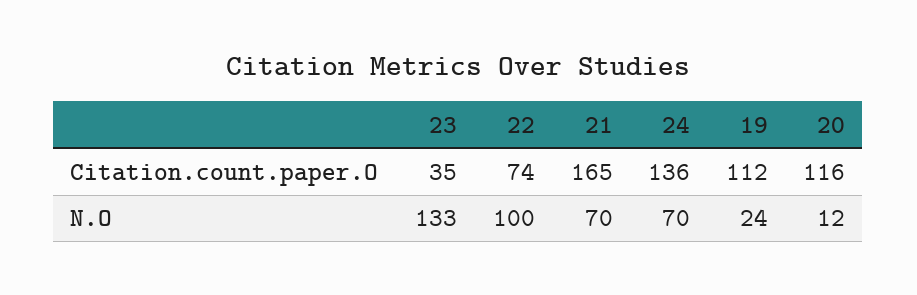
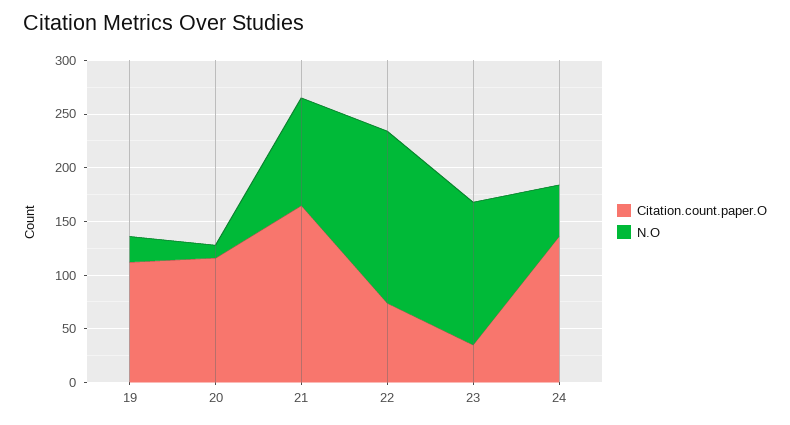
  {
    "Citation.count.paper.O": {
      "23": 35,
      "22": 74,
      "21": 165,
      "24": 136,
      "19": 112,
      "20": 116
    },
    "N.O": {
      "23": 133,
-     "22": 100,
+     "22": 160,
-     "21": 70,
+     "21": 100,
-     "24": 70,
+     "24": 50,
      "19": 24,
      "20": 12
    }
  }

